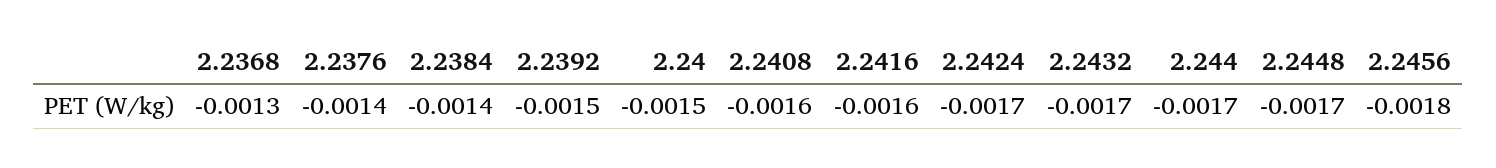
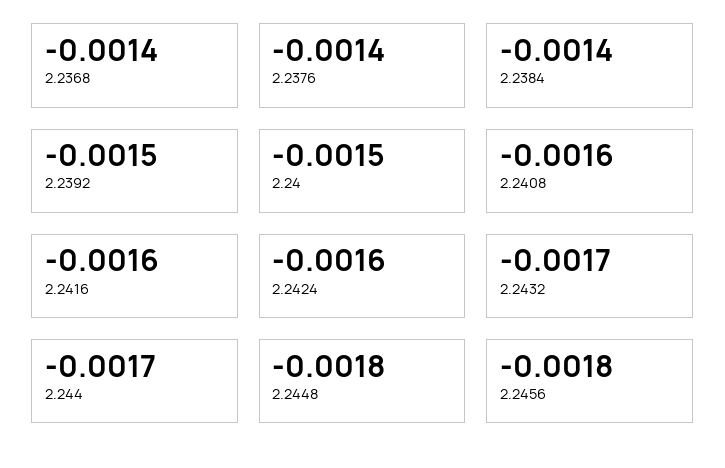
  {
-   "2.2368": -0.0013,
+   "2.2368": -0.0014,
    "2.2376": -0.0014,
    "2.2384": -0.0014,
    "2.2392": -0.0015,
    "2.24": -0.0015,
    "2.2408": -0.0016,
    "2.2416": -0.0016,
-   "2.2424": -0.0017,
+   "2.2424": -0.0016,
    "2.2432": -0.0017,
    "2.244": -0.0017,
-   "2.2448": -0.0017,
+   "2.2448": -0.0018,
    "2.2456": -0.0018
  }

